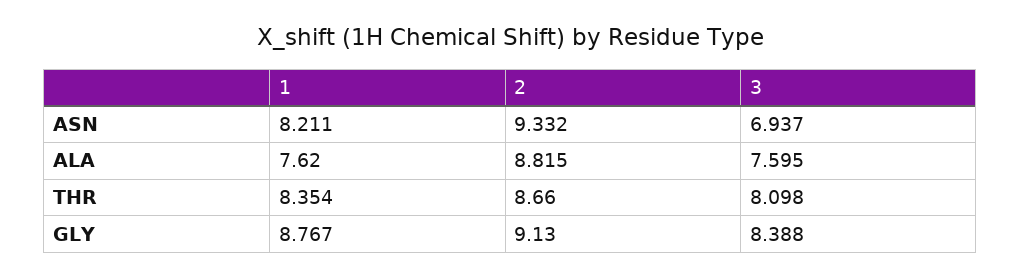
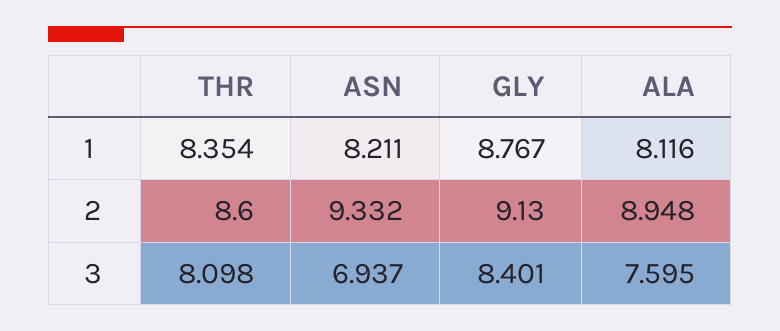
  {
    "1": {
      "ASN": 8.211,
-     "ALA": 7.62,
+     "ALA": 8.116,
      "THR": 8.354,
      "GLY": 8.767
    },
    "2": {
      "ASN": 9.332,
-     "ALA": 8.815,
+     "ALA": 8.948,
-     "THR": 8.66,
+     "THR": 8.6,
      "GLY": 9.13
    },
    "3": {
      "ASN": 6.937,
      "ALA": 7.595,
      "THR": 8.098,
-     "GLY": 8.388
+     "GLY": 8.401
    }
  }

